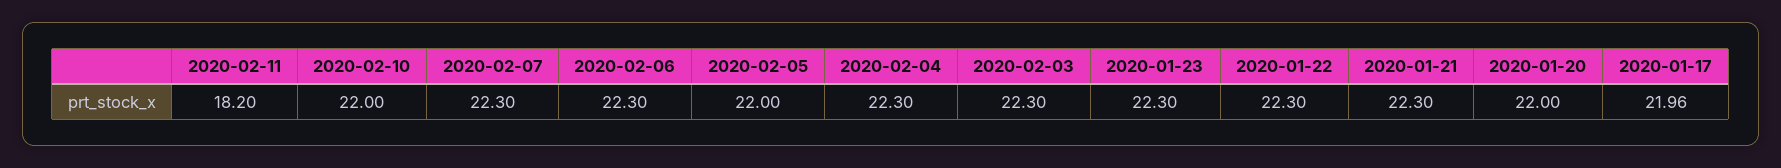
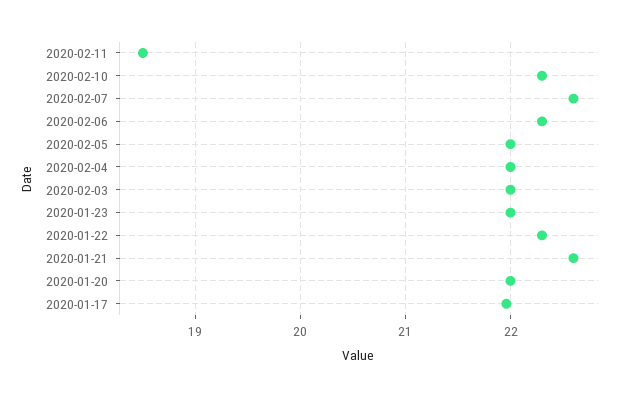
  {
-   "2020-02-11": 18.2,
+   "2020-02-11": 18.5,
-   "2020-02-10": 22,
+   "2020-02-10": 22.3,
-   "2020-02-07": 22.3,
+   "2020-02-07": 22.6,
    "2020-02-06": 22.3,
    "2020-02-05": 22,
-   "2020-02-04": 22.3,
+   "2020-02-04": 22,
-   "2020-02-03": 22.3,
+   "2020-02-03": 22,
-   "2020-01-23": 22.3,
+   "2020-01-23": 22,
    "2020-01-22": 22.3,
-   "2020-01-21": 22.3,
+   "2020-01-21": 22.6,
    "2020-01-20": 22,
    "2020-01-17": 21.96
  }

